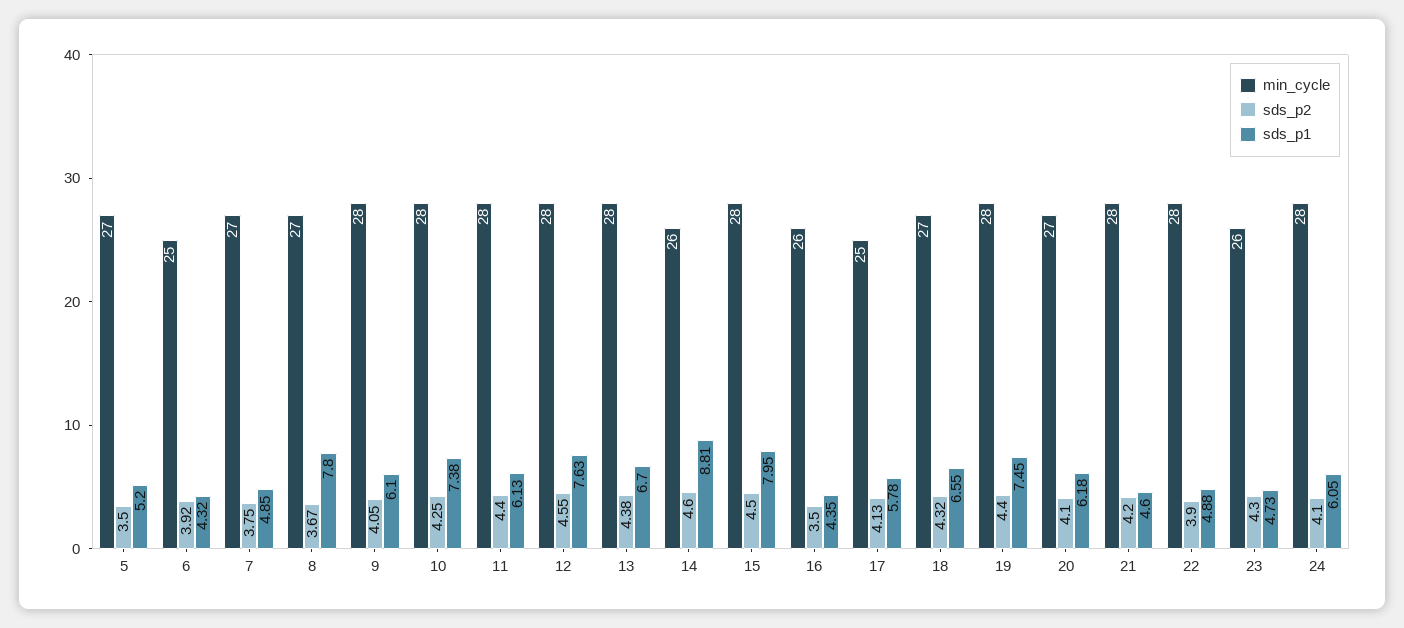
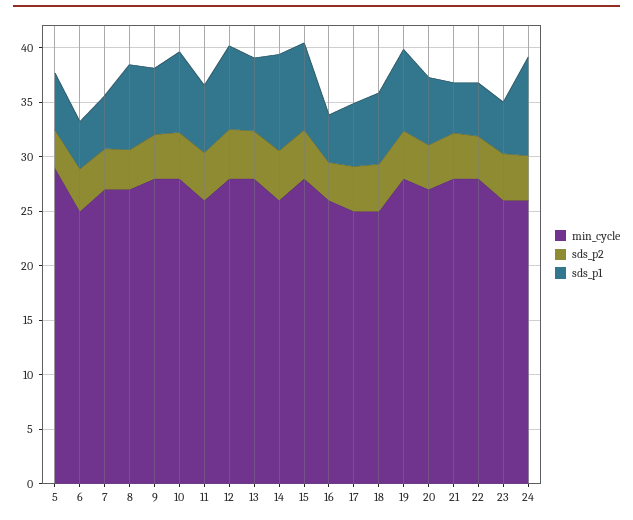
  {
    "min_cycle": {
-     "5": 27,
+     "5": 29,
      "6": 25,
      "7": 27,
      "8": 27,
      "9": 28,
      "10": 28,
-     "11": 28,
+     "11": 26,
      "12": 28,
      "13": 28,
      "14": 26,
      "15": 28,
      "16": 26,
      "17": 25,
-     "18": 27,
+     "18": 25,
      "19": 28,
      "20": 27,
      "21": 28,
      "22": 28,
      "23": 26,
-     "24": 28
+     "24": 26
    },
    "sds_p2": {
      "5": 3.5,
      "6": 3.92,
      "7": 3.75,
      "8": 3.67,
      "9": 4.05,
      "10": 4.25,
      "11": 4.4,
      "12": 4.55,
      "13": 4.38,
      "14": 4.6,
      "15": 4.5,
      "16": 3.5,
      "17": 4.13,
      "18": 4.32,
      "19": 4.4,
      "20": 4.1,
      "21": 4.2,
      "22": 3.9,
      "23": 4.3,
      "24": 4.1
    },
    "sds_p1": {
      "5": 5.2,
      "6": 4.32,
      "7": 4.85,
      "8": 7.8,
      "9": 6.1,
      "10": 7.38,
      "11": 6.13,
      "12": 7.63,
      "13": 6.7,
      "14": 8.81,
      "15": 7.95,
      "16": 4.35,
      "17": 5.78,
      "18": 6.55,
      "19": 7.45,
      "20": 6.18,
      "21": 4.6,
      "22": 4.88,
      "23": 4.73,
-     "24": 6.05
+     "24": 9
    }
  }

